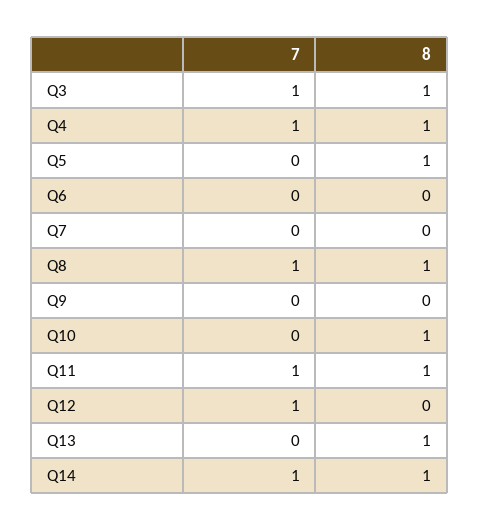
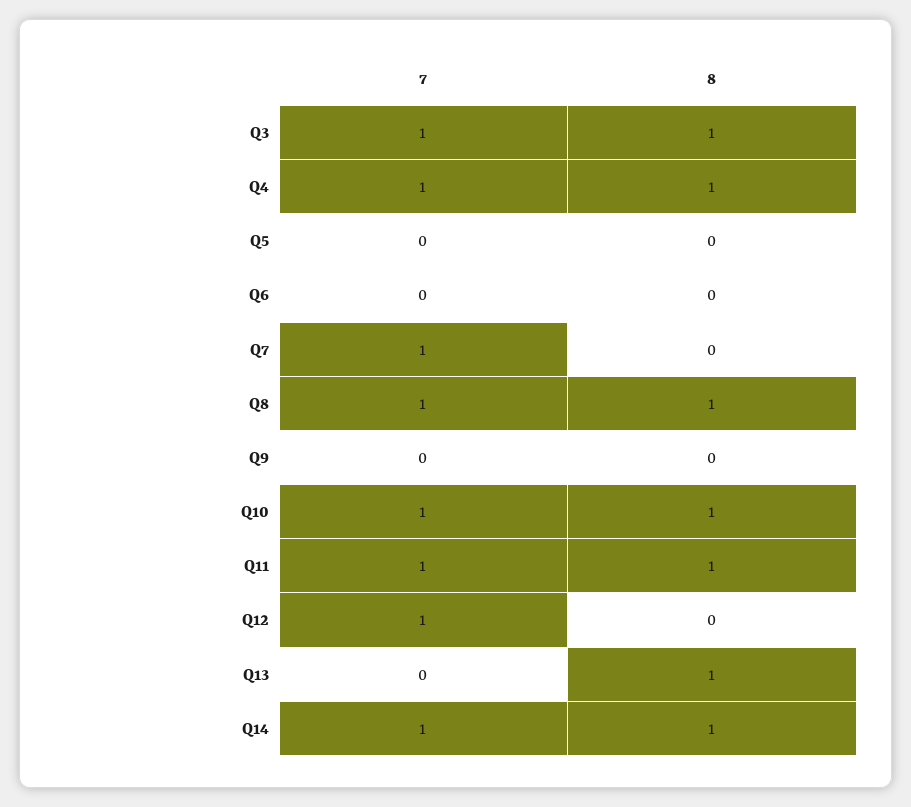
  {
    "7": {
      "Q3": 1,
      "Q4": 1,
      "Q5": 0,
      "Q6": 0,
-     "Q7": 0,
+     "Q7": 1,
      "Q8": 1,
      "Q9": 0,
-     "Q10": 0,
+     "Q10": 1,
      "Q11": 1,
      "Q12": 1,
      "Q13": 0,
      "Q14": 1
    },
    "8": {
      "Q3": 1,
      "Q4": 1,
-     "Q5": 1,
+     "Q5": 0,
      "Q6": 0,
      "Q7": 0,
      "Q8": 1,
      "Q9": 0,
      "Q10": 1,
      "Q11": 1,
      "Q12": 0,
      "Q13": 1,
      "Q14": 1
    }
  }

